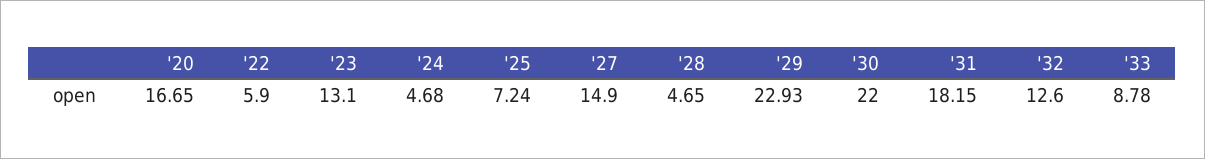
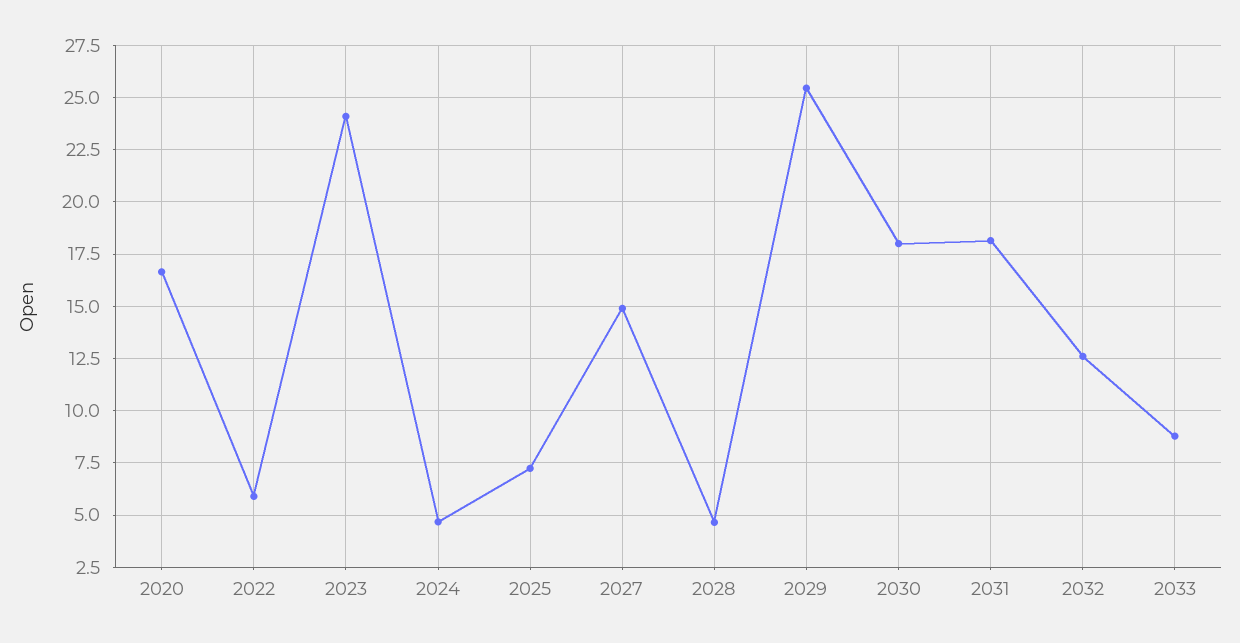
  {
    "'20": 16.65,
    "'22": 5.9,
-   "'23": 13.1,
+   "'23": 24,
    "'24": 4.68,
    "'25": 7.24,
    "'27": 14.9,
    "'28": 4.65,
-   "'29": 22.93,
+   "'29": 25.5,
-   "'30": 22,
+   "'30": 18,
    "'31": 18.15,
    "'32": 12.6,
    "'33": 8.78
  }

